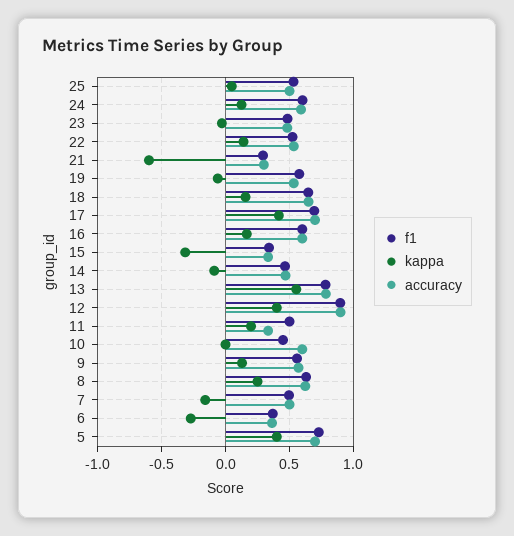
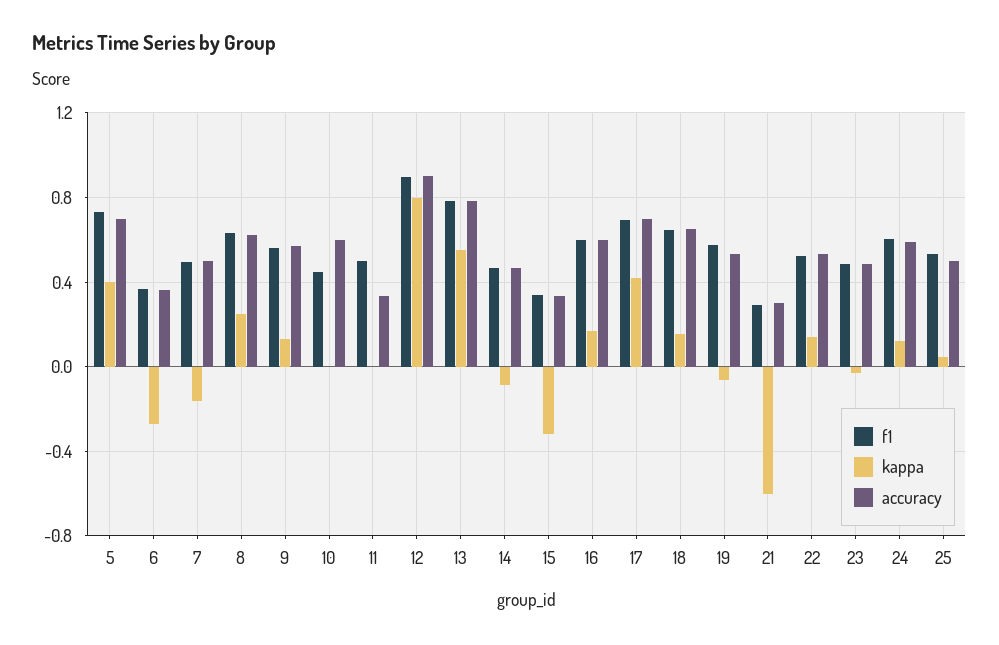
  {
    "f1": {
      "25": 0.55,
      "24": 0.6,
      "23": 0.5,
      "22": 0.5,
      "21": 0.3,
      "19": 0.6,
      "18": 0.65,
      "17": 0.7,
      "16": 0.6,
      "15": 0.35,
      "14": 0.45,
      "13": 0.8,
      "12": 0.9,
      "11": 0.5,
      "10": 0.45,
      "9": 0.55,
      "8": 0.65,
      "7": 0.5,
      "6": 0.35,
      "5": 0.75
    },
    "kappa": {
      "25": 0.05,
      "24": 0.1,
      "23": -0.05,
      "22": 0.15,
      "21": -0.6,
      "19": -0.05,
      "18": 0.15,
      "17": 0.4,
      "16": 0.15,
      "15": -0.3,
      "14": -0.1,
      "13": 0.55,
-     "12": 0.4,
+     "12": 0.8,
-     "11": 0.2,
+     "11": 0,
      "10": 0,
      "9": 0.15,
      "8": 0.25,
      "7": -0.15,
      "6": -0.25,
      "5": 0.4
    },
    "accuracy": {
      "25": 0.5,
      "24": 0.6,
      "23": 0.5,
      "22": 0.55,
      "21": 0.3,
      "19": 0.55,
      "18": 0.65,
      "17": 0.7,
      "16": 0.6,
      "15": 0.35,
      "14": 0.45,
      "13": 0.8,
      "12": 0.9,
      "11": 0.35,
      "10": 0.6,
      "9": 0.55,
      "8": 0.65,
      "7": 0.5,
      "6": 0.35,
      "5": 0.7
    }
  }

